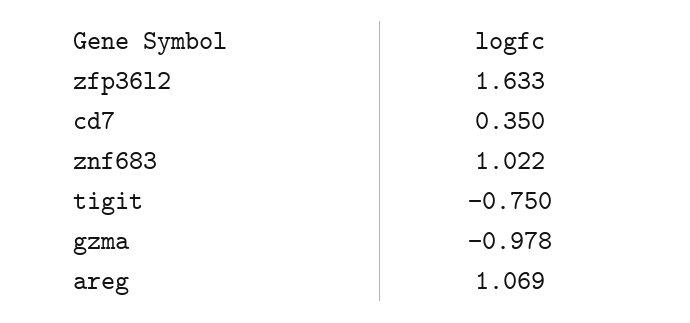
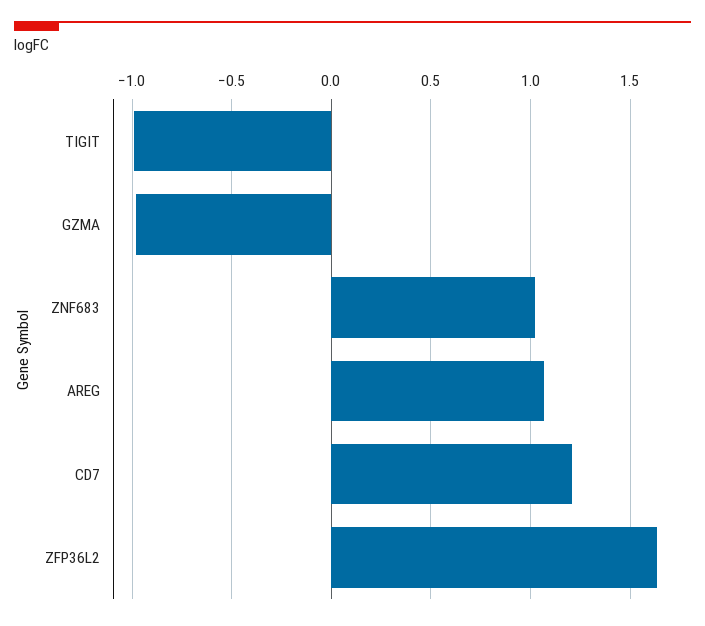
  {
    "zfp36l2": 1.633,
-   "cd7": 0.35,
+   "cd7": 1.2,
    "znf683": 1.022,
-   "tigit": -0.75,
+   "tigit": -1,
    "gzma": -0.978,
    "areg": 1.069
  }

